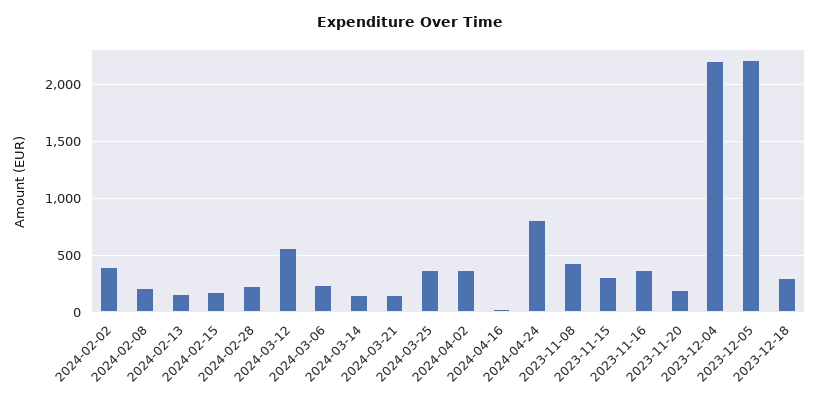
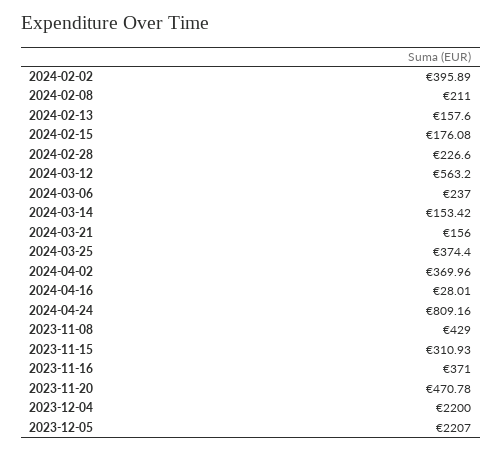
  {
    "2024-02-02": 395.89,
    "2024-02-08": 211,
    "2024-02-13": 157.6,
    "2024-02-15": 176.08,
    "2024-02-28": 226.6,
    "2024-03-12": 563.2,
    "2024-03-06": 237,
    "2024-03-14": 153.42,
    "2024-03-21": 156,
    "2024-03-25": 374.4,
    "2024-04-02": 369.96,
    "2024-04-16": 28.01,
    "2024-04-24": 809.16,
    "2023-11-08": 429,
    "2023-11-15": 310.93,
    "2023-11-16": 371,
-   "2023-11-20": 200,
+   "2023-11-20": 470.78,
    "2023-12-04": 2200,
-   "2023-12-05": 2207,
+   "2023-12-05": 2207
-   "2023-12-18": 300
  }

